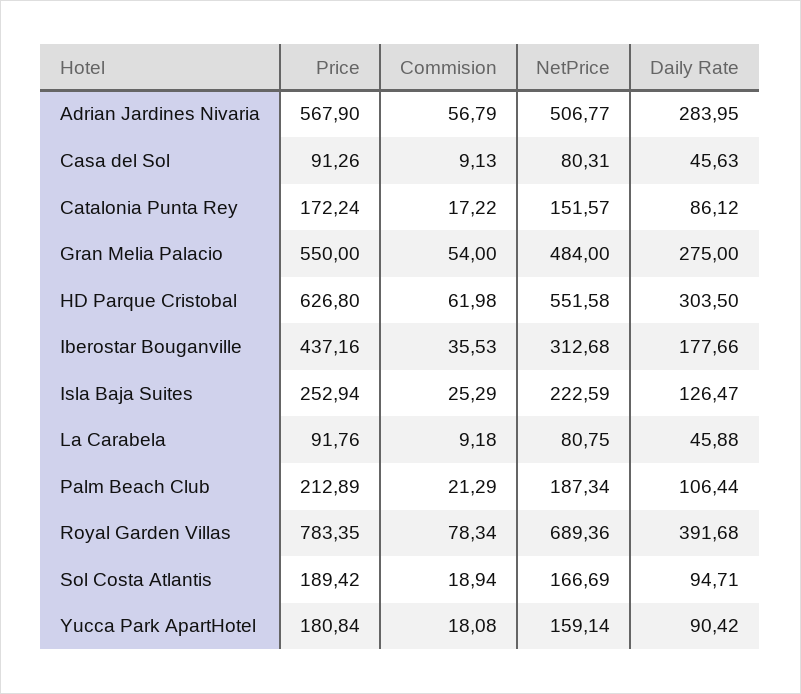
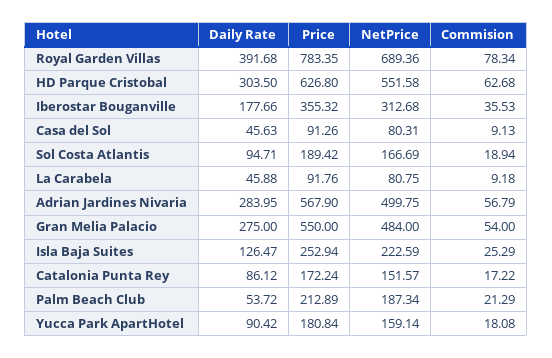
  {
    "Price": {
      "Adrian Jardines Nivaria": 567.9,
      "Casa del Sol": 91.26,
      "Catalonia Punta Rey": 172.24,
      "Gran Melia Palacio": 550,
      "HD Parque Cristobal": 626.8,
-     "Iberostar Bouganville": 437.16,
+     "Iberostar Bouganville": 355.32,
      "Isla Baja Suites": 252.94,
      "La Carabela": 91.76,
      "Palm Beach Club": 212.89,
      "Royal Garden Villas": 783.35,
      "Sol Costa Atlantis": 189.42,
      "Yucca Park ApartHotel": 180.84
    },
    "Commision": {
      "Adrian Jardines Nivaria": 56.79,
      "Casa del Sol": 9.13,
      "Catalonia Punta Rey": 17.22,
      "Gran Melia Palacio": 54,
-     "HD Parque Cristobal": 61.98,
+     "HD Parque Cristobal": 62.68,
      "Iberostar Bouganville": 35.53,
      "Isla Baja Suites": 25.29,
      "La Carabela": 9.18,
      "Palm Beach Club": 21.29,
      "Royal Garden Villas": 78.34,
      "Sol Costa Atlantis": 18.94,
      "Yucca Park ApartHotel": 18.08
    },
    "NetPrice": {
-     "Adrian Jardines Nivaria": 506.77,
+     "Adrian Jardines Nivaria": 499.75,
      "Casa del Sol": 80.31,
      "Catalonia Punta Rey": 151.57,
      "Gran Melia Palacio": 484,
      "HD Parque Cristobal": 551.58,
      "Iberostar Bouganville": 312.68,
      "Isla Baja Suites": 222.59,
      "La Carabela": 80.75,
      "Palm Beach Club": 187.34,
      "Royal Garden Villas": 689.36,
      "Sol Costa Atlantis": 166.69,
      "Yucca Park ApartHotel": 159.14
    },
    "Daily Rate": {
      "Adrian Jardines Nivaria": 283.95,
      "Casa del Sol": 45.63,
      "Catalonia Punta Rey": 86.12,
      "Gran Melia Palacio": 275,
      "HD Parque Cristobal": 303.5,
      "Iberostar Bouganville": 177.66,
      "Isla Baja Suites": 126.47,
      "La Carabela": 45.88,
-     "Palm Beach Club": 106.44,
+     "Palm Beach Club": 53.72,
      "Royal Garden Villas": 391.68,
      "Sol Costa Atlantis": 94.71,
      "Yucca Park ApartHotel": 90.42
    }
  }

